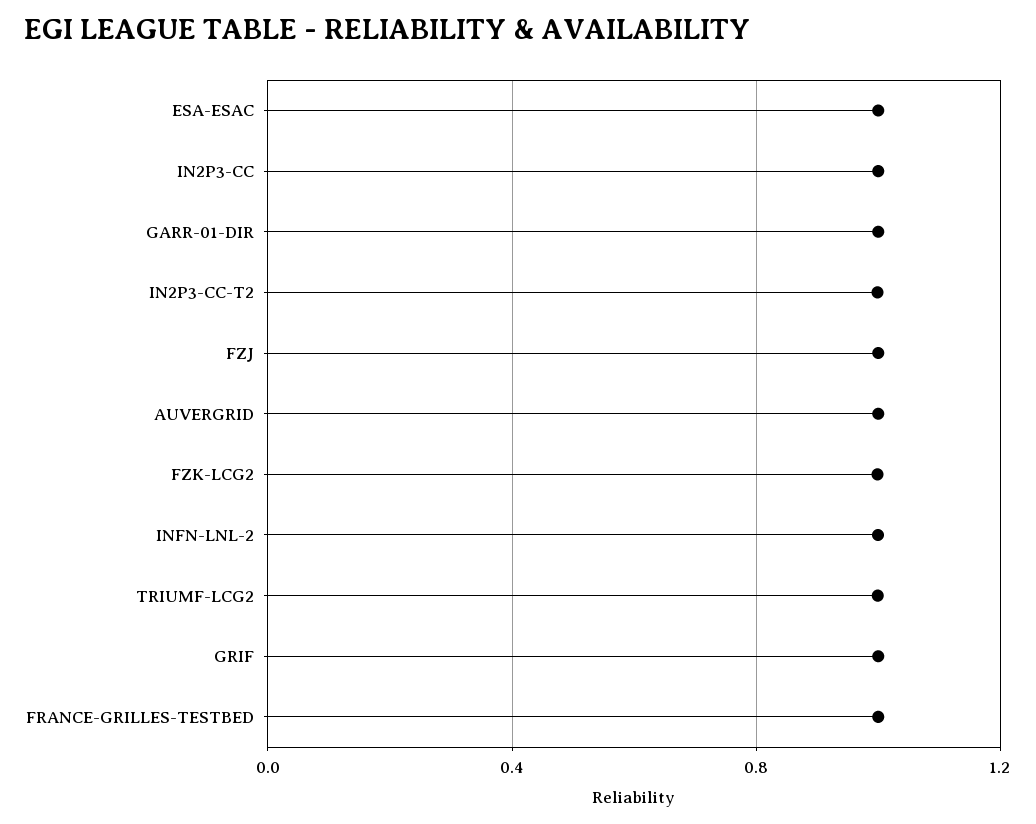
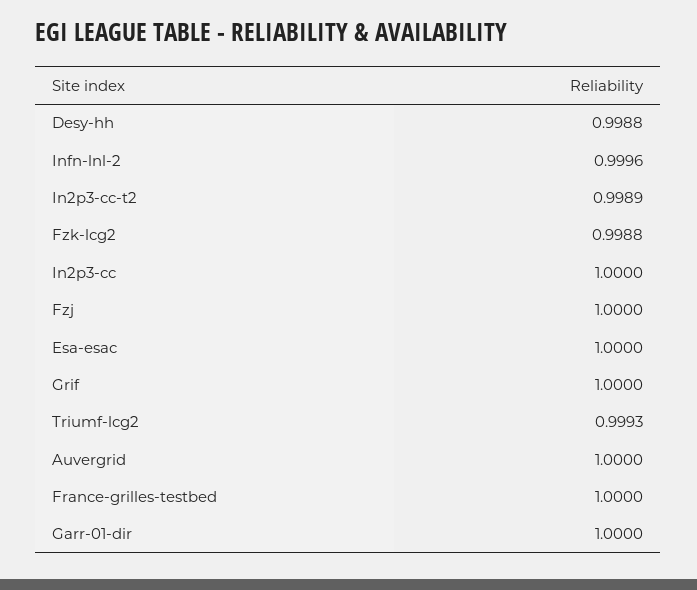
  {
    "ESA-ESAC": 1,
    "IN2P3-CC": 1,
    "GARR-01-DIR": 1,
    "IN2P3-CC-T2": 0.9989,
    "FZJ": 1,
    "AUVERGRID": 1,
    "FZK-LCG2": 0.9988,
    "INFN-LNL-2": 0.9996,
    "TRIUMF-LCG2": 0.9993,
    "GRIF": 1,
-   "FRANCE-GRILLES-TESTBED": 1
+   "FRANCE-GRILLES-TESTBED": 1,
+   "Desy-hh": 0.9988
  }

